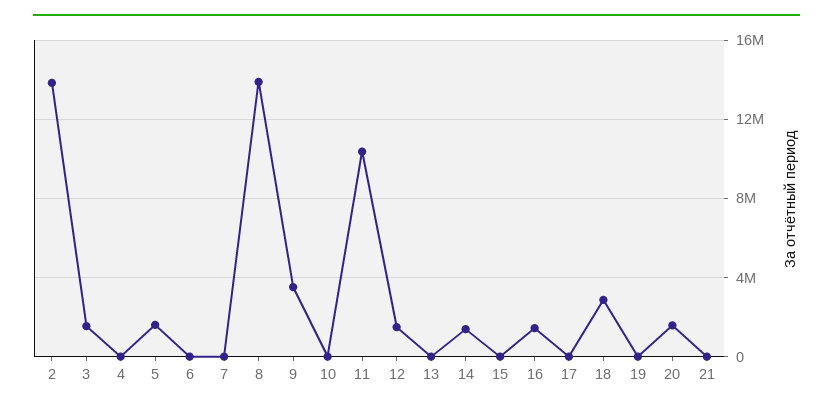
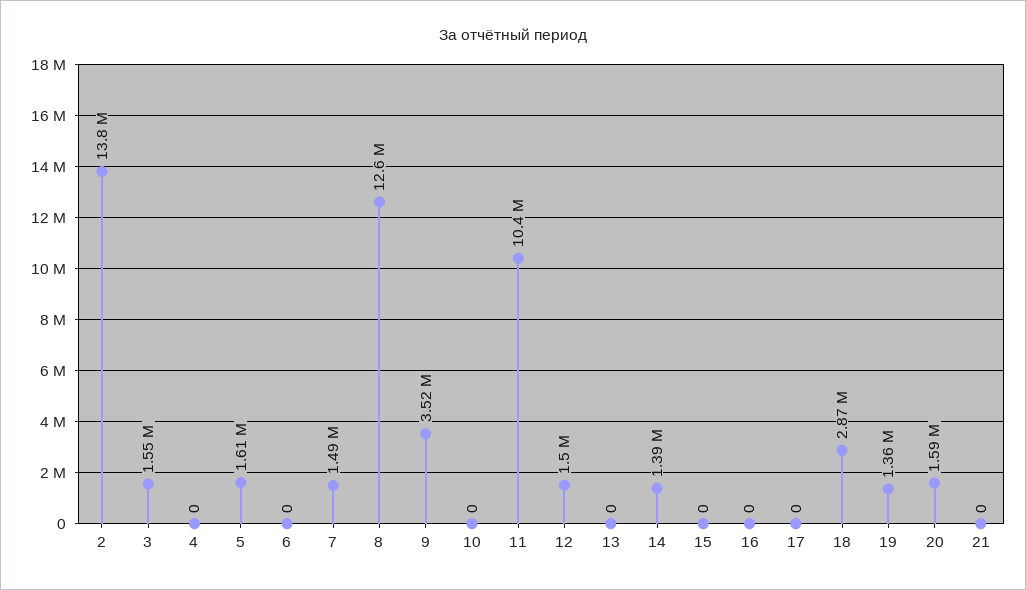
  {
    "2": 13800000,
    "3": 1550000,
    "4": 0,
    "5": 1610000,
    "6": 0,
-   "7": 0,
+   "7": 1490000,
-   "8": 14000000,
+   "8": 12600000,
    "9": 3520000,
    "10": 0,
    "11": 10400000,
    "12": 1500000,
    "13": 0,
    "14": 1390000,
    "15": 0,
-   "16": 1500000,
+   "16": 0,
    "17": 0,
    "18": 2870000,
-   "19": 0,
+   "19": 1360000,
    "20": 1590000,
    "21": 0
  }

